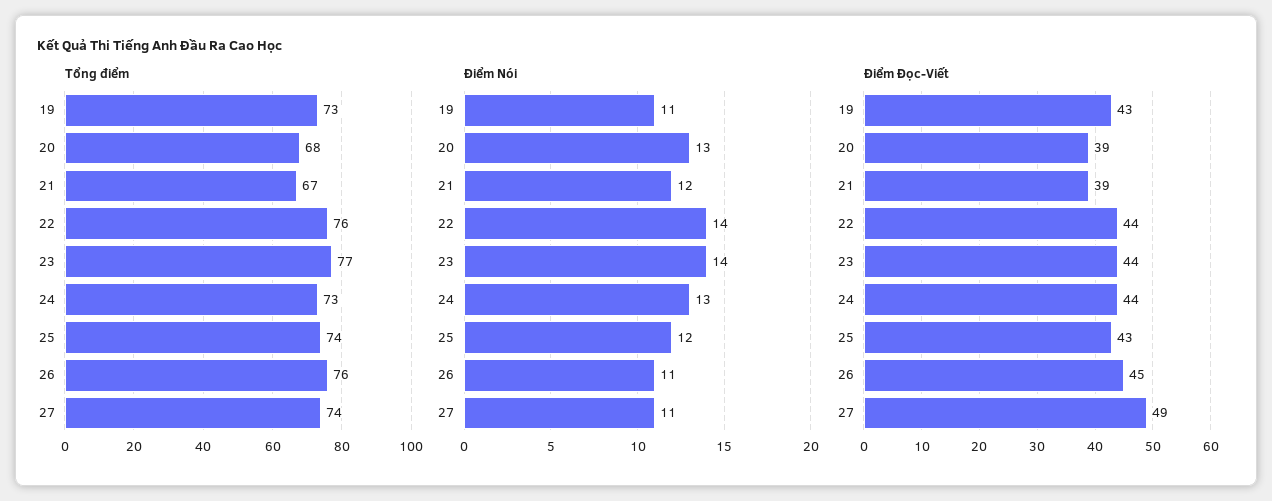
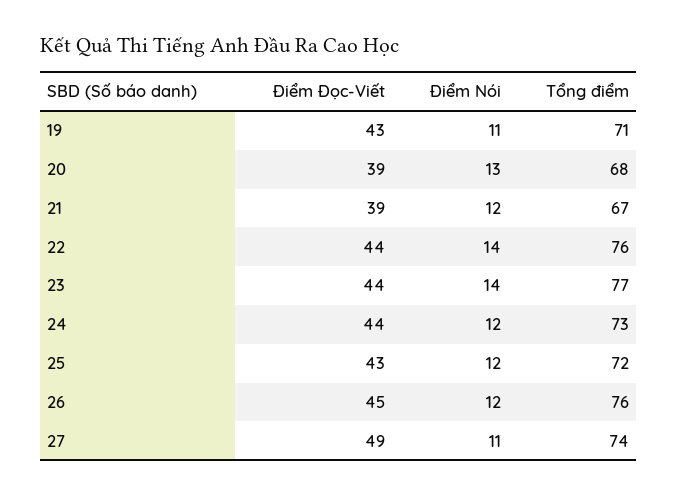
  {
    "Tổng điểm": {
-     "19": 73,
+     "19": 71,
      "20": 68,
      "21": 67,
      "22": 76,
      "23": 77,
      "24": 73,
-     "25": 74,
+     "25": 72,
      "26": 76,
      "27": 74
    },
    "Điểm Nói": {
      "19": 11,
      "20": 13,
      "21": 12,
      "22": 14,
      "23": 14,
-     "24": 13,
+     "24": 12,
      "25": 12,
-     "26": 11,
+     "26": 12,
      "27": 11
    },
    "Điểm Đọc-Viết": {
      "19": 43,
      "20": 39,
      "21": 39,
      "22": 44,
      "23": 44,
      "24": 44,
      "25": 43,
      "26": 45,
      "27": 49
    }
  }

